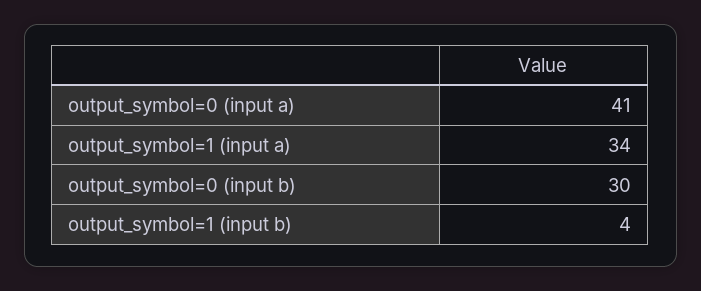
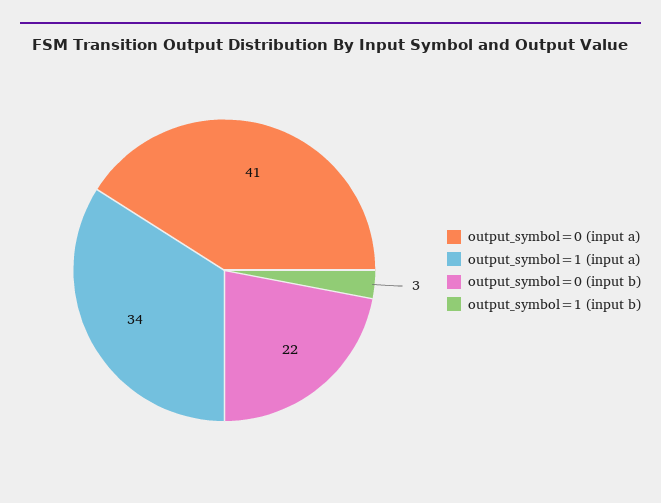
  {
    "output_symbol=0 (input a)": 41,
    "output_symbol=1 (input a)": 34,
-   "output_symbol=0 (input b)": 30,
+   "output_symbol=0 (input b)": 22,
-   "output_symbol=1 (input b)": 4
+   "output_symbol=1 (input b)": 3
  }

